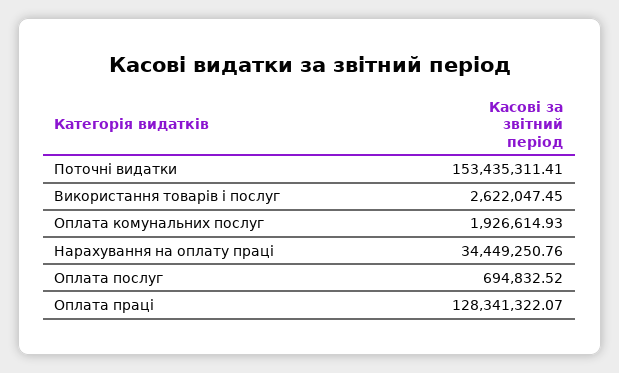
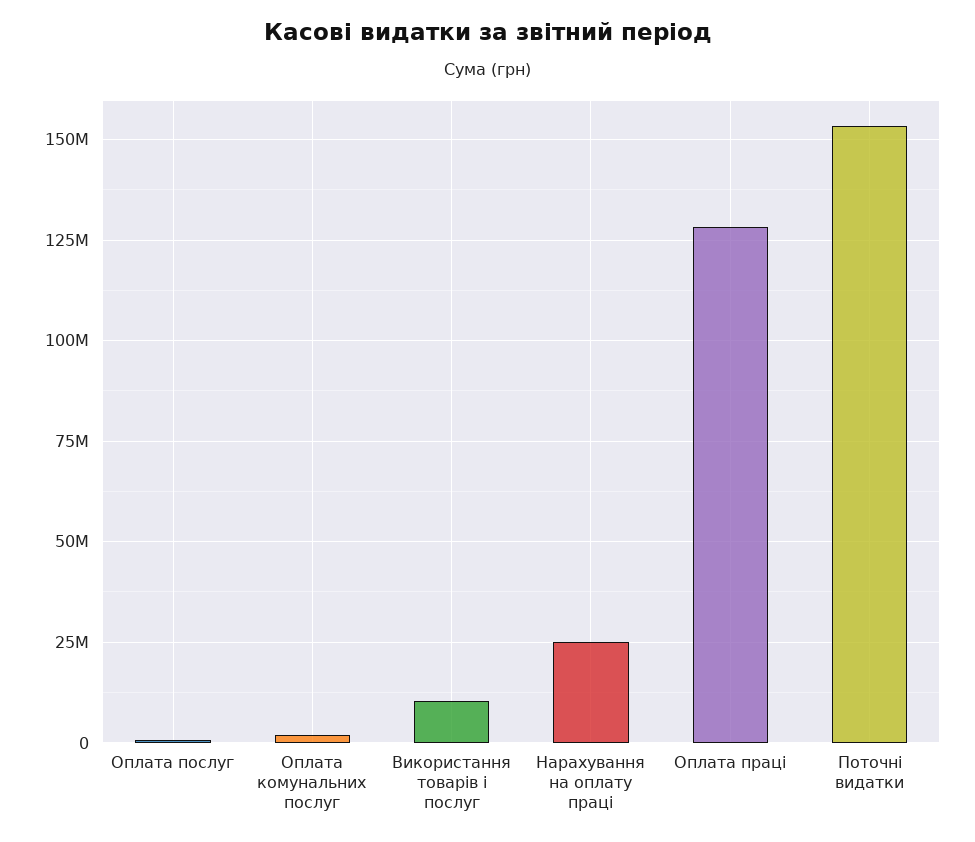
  {
    "Поточні видатки": 153435311.41,
-   "Використання товарів і послуг": 2622047.45,
+   "Використання товарів і послуг": 10000000,
    "Оплата комунальних послуг": 1926614.93,
-   "Нарахування на оплату праці": 34449250.76,
+   "Нарахування на оплату праці": 25000000,
    "Оплата послуг": 694832.52,
    "Оплата праці": 128341322.07
  }

